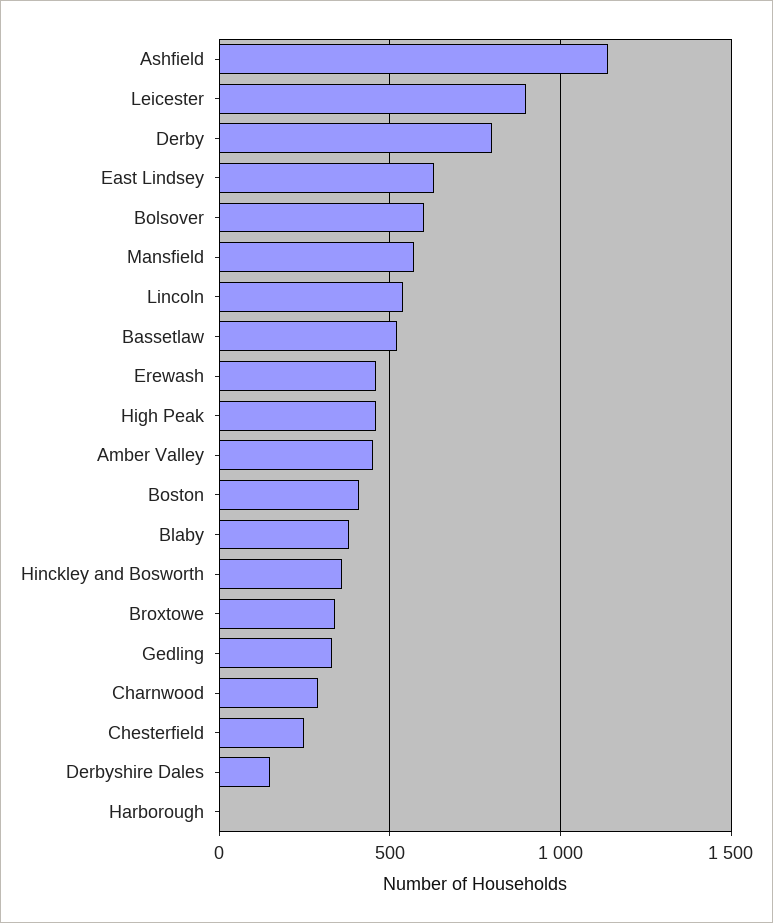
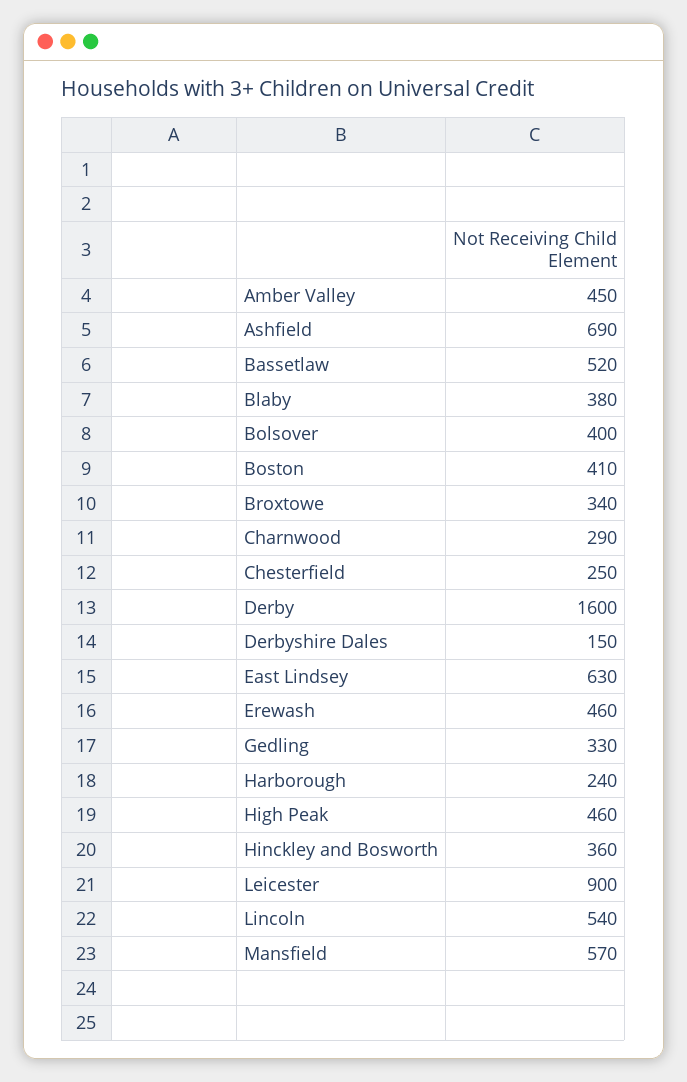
  {
-   "Ashfield": 1150,
+   "Ashfield": 690,
    "Leicester": 900,
-   "Derby": 800,
+   "Derby": 1600,
    "East Lindsey": 630,
-   "Bolsover": 600,
+   "Bolsover": 400,
    "Mansfield": 570,
    "Lincoln": 540,
    "Bassetlaw": 520,
    "Erewash": 460,
    "High Peak": 460,
    "Amber Valley": 450,
    "Boston": 410,
    "Blaby": 380,
    "Hinckley and Bosworth": 360,
    "Broxtowe": 340,
    "Gedling": 330,
    "Charnwood": 290,
    "Chesterfield": 250,
    "Derbyshire Dales": 150,
-   "Harborough": 0
+   "Harborough": 240
  }

